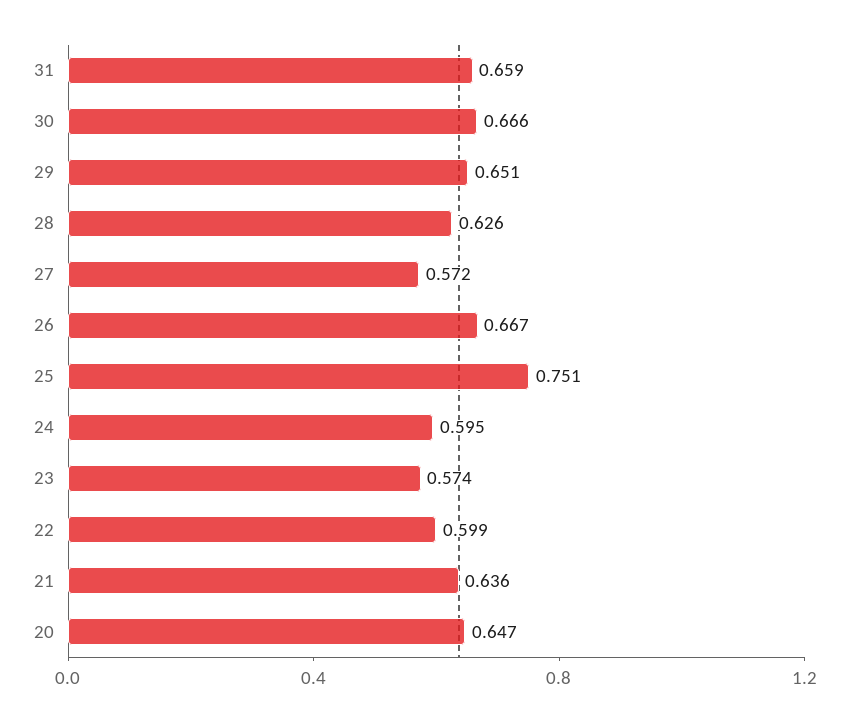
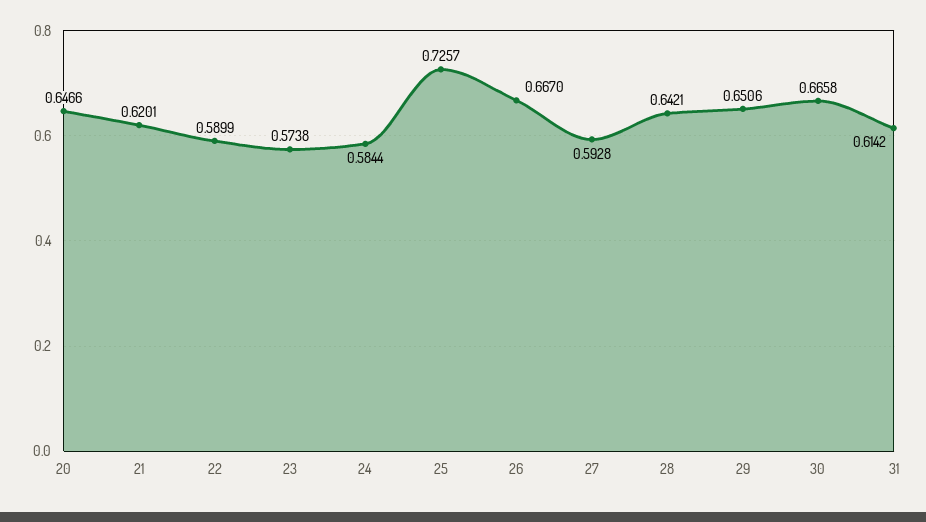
  {
-   "31": 0.659,
+   "31": 0.6142,
    "30": 0.6658,
    "29": 0.6506,
-   "28": 0.626,
+   "28": 0.6421,
-   "27": 0.572,
+   "27": 0.5928,
    "26": 0.667,
-   "25": 0.751,
+   "25": 0.7257,
-   "24": 0.595,
+   "24": 0.5844,
    "23": 0.5738,
-   "22": 0.599,
+   "22": 0.5899,
-   "21": 0.636,
+   "21": 0.6201,
    "20": 0.6466
  }

